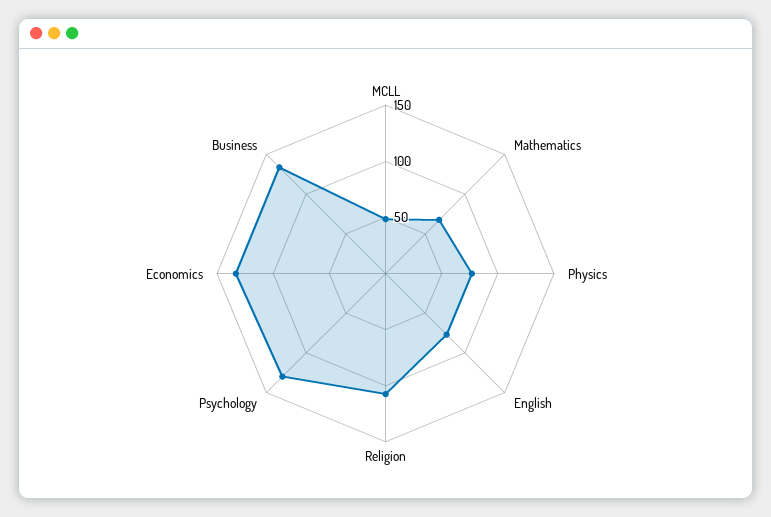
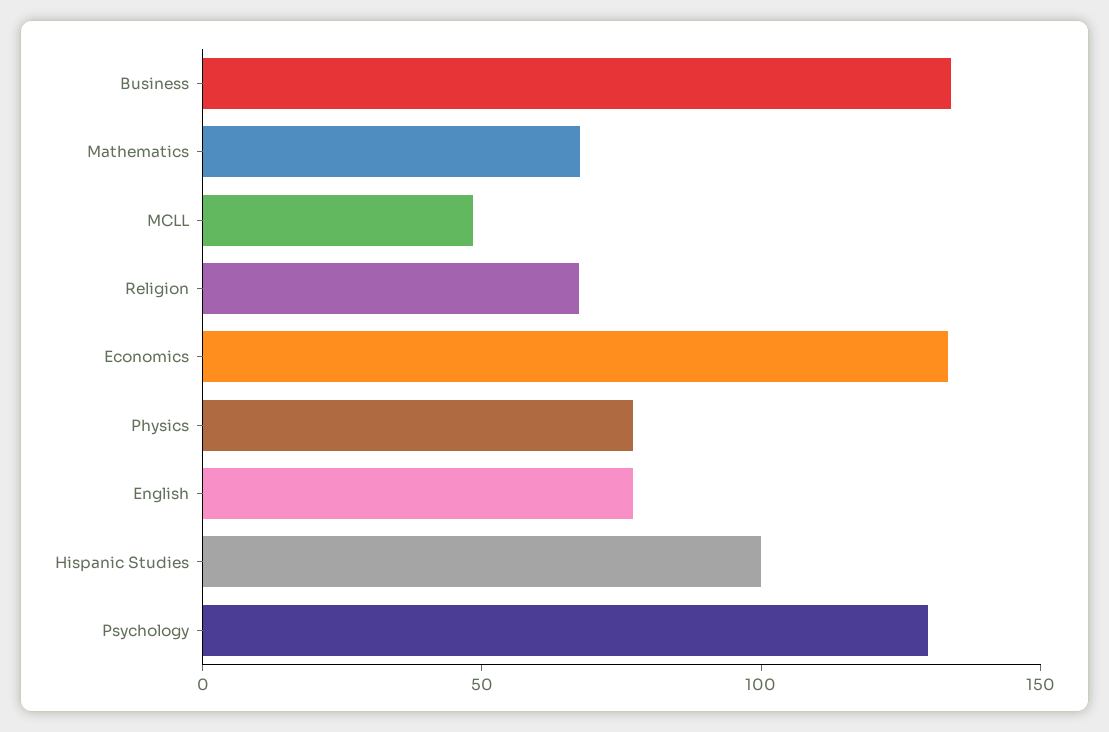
  {
    "MCLL": 50,
    "Mathematics": 70,
    "Physics": 80,
    "English": 80,
-   "Religion": 110,
+   "Religion": 70,
    "Psychology": 130,
    "Economics": 130,
-   "Business": 130
+   "Business": 130,
+   "Hispanic Studies": 100
  }

